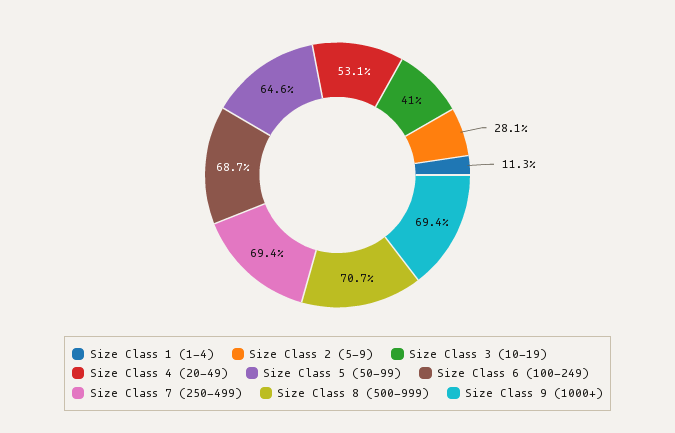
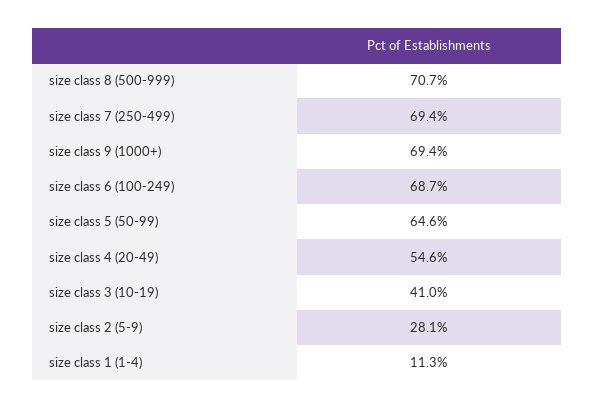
  {
    "Size Class 1 (1-4)": 11.3,
    "Size Class 2 (5-9)": 28.1,
    "Size Class 3 (10-19)": 41,
-   "Size Class 4 (20-49)": 53.1,
+   "Size Class 4 (20-49)": 54.6,
    "Size Class 5 (50-99)": 64.6,
    "Size Class 6 (100-249)": 68.7,
    "Size Class 7 (250-499)": 69.4,
    "Size Class 8 (500-999)": 70.7,
    "Size Class 9 (1000+)": 69.4
  }

